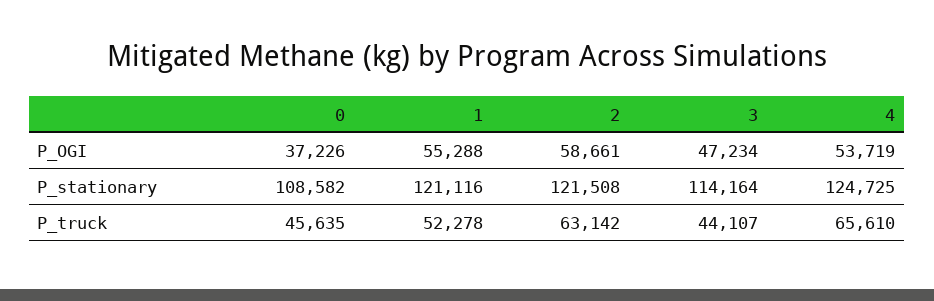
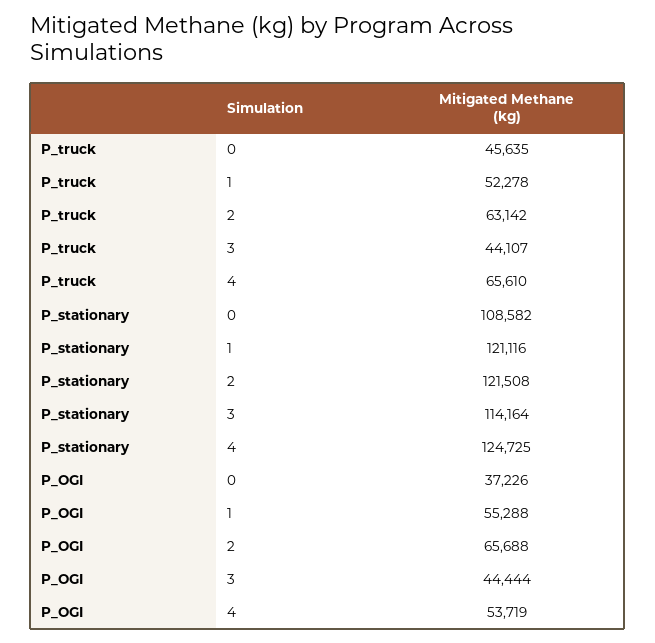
  {
    "0": {
      "P_OGI": 37226,
      "P_stationary": 108582,
      "P_truck": 45635
    },
    "1": {
      "P_OGI": 55288,
      "P_stationary": 121116,
      "P_truck": 52278
    },
    "2": {
-     "P_OGI": 58661,
+     "P_OGI": 65688,
      "P_stationary": 121508,
      "P_truck": 63142
    },
    "3": {
-     "P_OGI": 47234,
+     "P_OGI": 44444,
      "P_stationary": 114164,
      "P_truck": 44107
    },
    "4": {
      "P_OGI": 53719,
      "P_stationary": 124725,
      "P_truck": 65610
    }
  }

